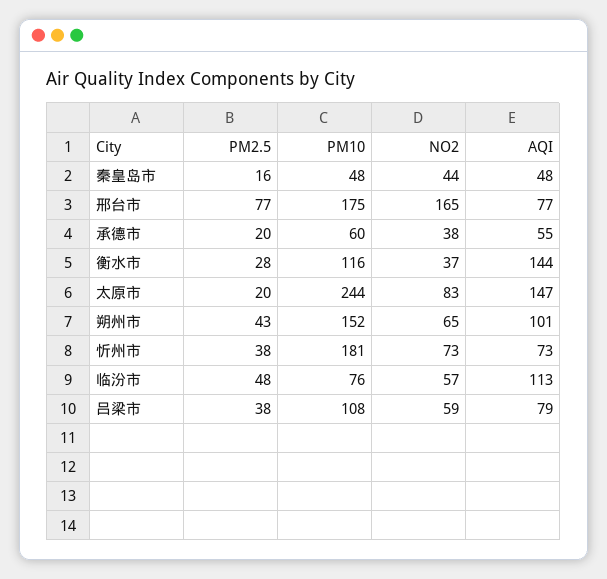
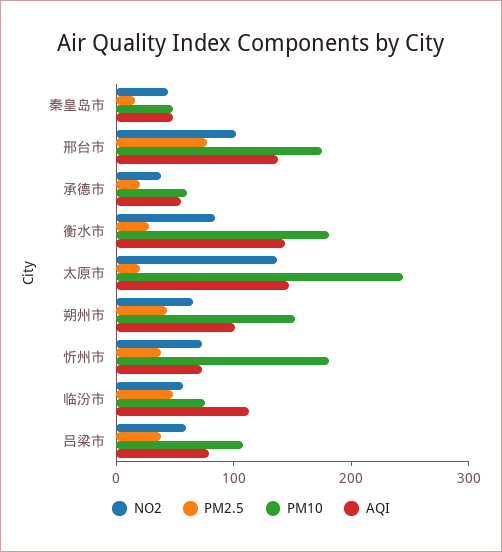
  {
    "PM2.5": {
      "秦皇岛市": 16,
      "邢台市": 77,
      "承德市": 20,
      "衡水市": 28,
      "太原市": 20,
      "朔州市": 43,
      "忻州市": 38,
      "临汾市": 48,
      "吕梁市": 38
    },
    "PM10": {
      "秦皇岛市": 48,
      "邢台市": 175,
      "承德市": 60,
-     "衡水市": 116,
+     "衡水市": 180,
      "太原市": 244,
      "朔州市": 152,
      "忻州市": 181,
      "临汾市": 76,
      "吕梁市": 108
    },
    "NO2": {
      "秦皇岛市": 44,
-     "邢台市": 165,
+     "邢台市": 100,
      "承德市": 38,
-     "衡水市": 37,
+     "衡水市": 80,
-     "太原市": 83,
+     "太原市": 140,
      "朔州市": 65,
      "忻州市": 73,
      "临汾市": 57,
      "吕梁市": 59
    },
    "AQI": {
      "秦皇岛市": 48,
-     "邢台市": 77,
+     "邢台市": 140,
      "承德市": 55,
      "衡水市": 144,
      "太原市": 147,
      "朔州市": 101,
      "忻州市": 73,
      "临汾市": 113,
      "吕梁市": 79
    }
  }

